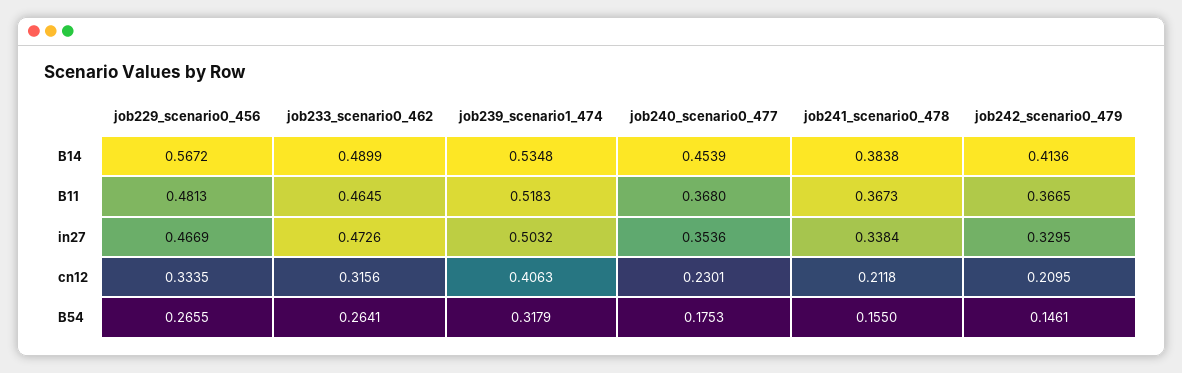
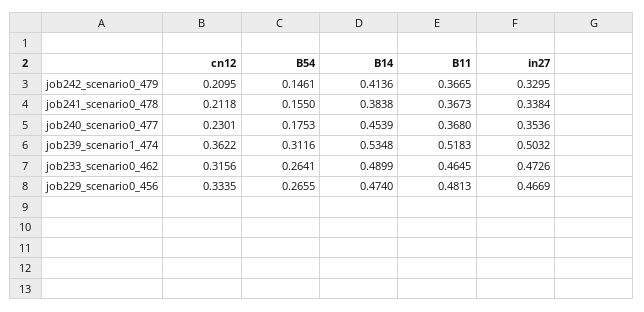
  {
    "job229_scenario0_456": {
-     "B14": 0.5672,
+     "B14": 0.474,
      "B11": 0.4813,
      "in27": 0.4669,
      "cn12": 0.3335,
      "B54": 0.2655
    },
    "job233_scenario0_462": {
      "B14": 0.4899,
      "B11": 0.4645,
      "in27": 0.4726,
      "cn12": 0.3156,
      "B54": 0.2641
    },
    "job239_scenario1_474": {
      "B14": 0.5348,
      "B11": 0.5183,
      "in27": 0.5032,
-     "cn12": 0.4063,
+     "cn12": 0.3622,
-     "B54": 0.3179
+     "B54": 0.3116
    },
    "job240_scenario0_477": {
      "B14": 0.4539,
      "B11": 0.368,
      "in27": 0.3536,
      "cn12": 0.2301,
      "B54": 0.1753
    },
    "job241_scenario0_478": {
      "B14": 0.3838,
      "B11": 0.3673,
      "in27": 0.3384,
      "cn12": 0.2118,
      "B54": 0.155
    },
    "job242_scenario0_479": {
      "B14": 0.4136,
      "B11": 0.3665,
      "in27": 0.3295,
      "cn12": 0.2095,
      "B54": 0.1461
    }
  }

